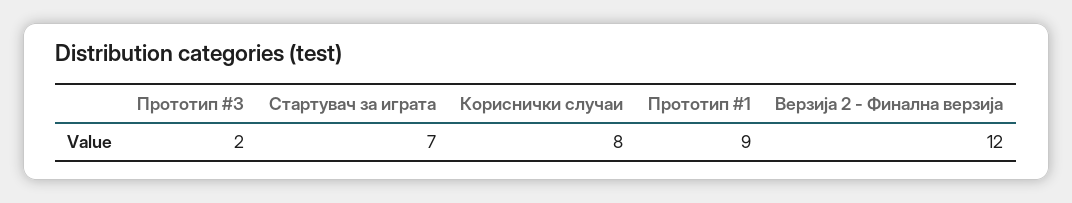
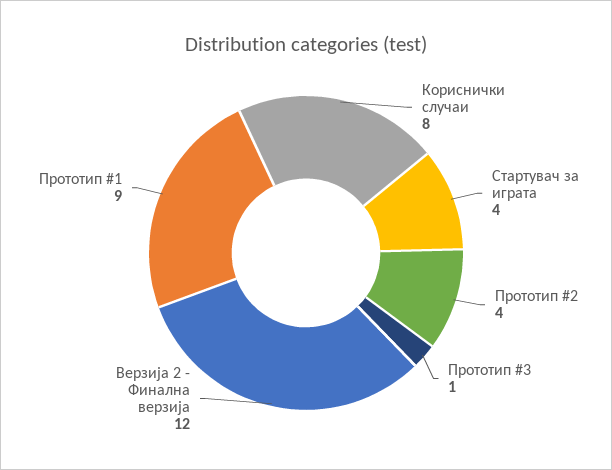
  {
-   "Прототип #3": 2,
+   "Прототип #3": 1,
-   "Стартувач за играта": 7,
+   "Стартувач за играта": 4,
    "Кориснички случаи": 8,
    "Прототип #1": 9,
-   "Верзија 2 - Финална верзија": 12
+   "Верзија 2 - Финална верзија": 12,
+   "Прототип #2": 4
  }

